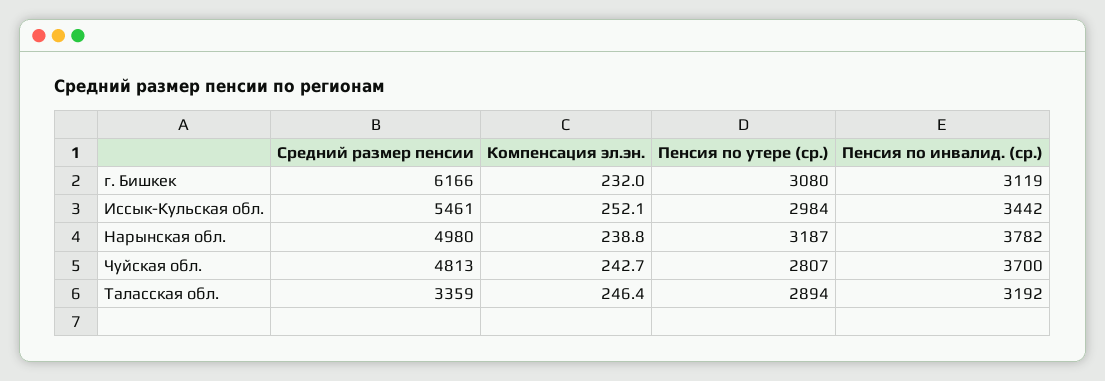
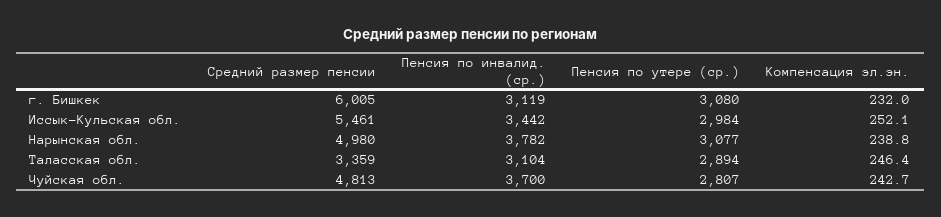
  {
    "Средний размер пенсии": {
-     "г. Бишкек": 6166,
+     "г. Бишкек": 6005,
      "Иссык-Кульская обл.": 5461,
      "Нарынская обл.": 4980,
      "Чуйская обл.": 4813,
      "Таласская обл.": 3359
    },
    "Компенсация эл.эн.": {
      "г. Бишкек": 232,
      "Иссык-Кульская обл.": 252.1,
      "Нарынская обл.": 238.8,
      "Чуйская обл.": 242.7,
      "Таласская обл.": 246.4
    },
    "Пенсия по утере (ср.)": {
      "г. Бишкек": 3080,
      "Иссык-Кульская обл.": 2984,
-     "Нарынская обл.": 3187,
+     "Нарынская обл.": 3077,
      "Чуйская обл.": 2807,
      "Таласская обл.": 2894
    },
    "Пенсия по инвалид. (ср.)": {
      "г. Бишкек": 3119,
      "Иссык-Кульская обл.": 3442,
      "Нарынская обл.": 3782,
      "Чуйская обл.": 3700,
-     "Таласская обл.": 3192
+     "Таласская обл.": 3104
    }
  }

